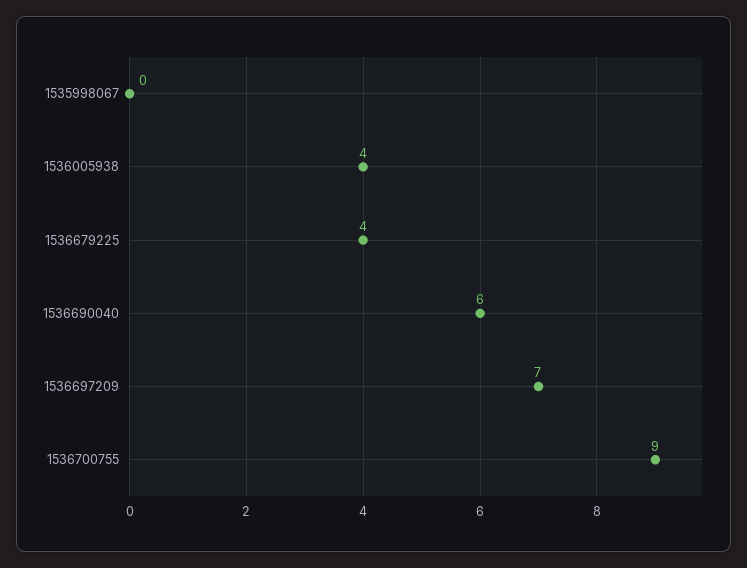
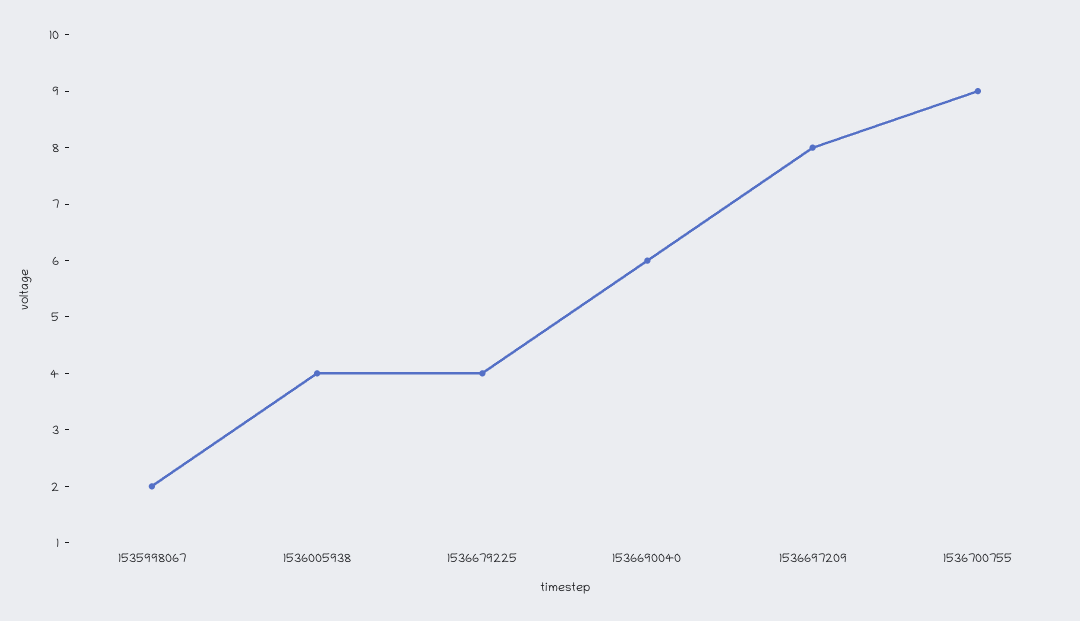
  {
-   "1535998067": 0,
+   "1535998067": 2,
    "1536005938": 4,
    "1536679225": 4,
    "1536690040": 6,
-   "1536697209": 7,
+   "1536697209": 8,
    "1536700755": 9
  }

